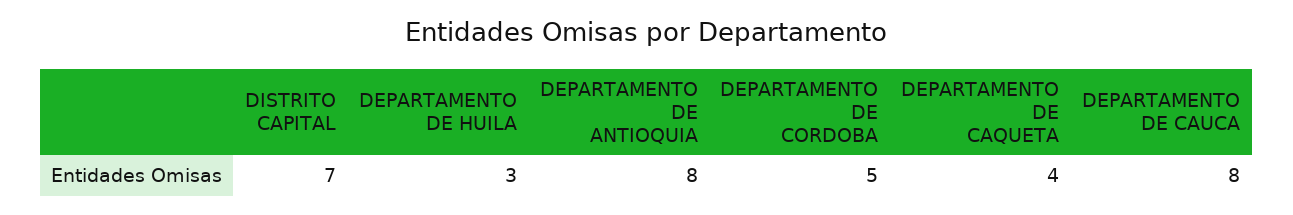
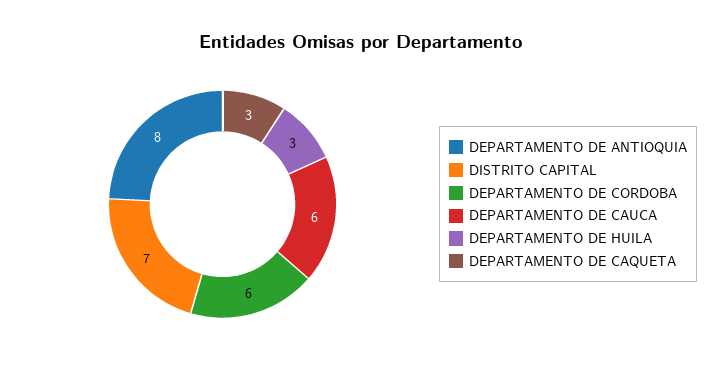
  {
    "DISTRITO CAPITAL": 7,
    "DEPARTAMENTO DE HUILA": 3,
    "DEPARTAMENTO DE ANTIOQUIA": 8,
-   "DEPARTAMENTO DE CORDOBA": 5,
+   "DEPARTAMENTO DE CORDOBA": 6,
-   "DEPARTAMENTO DE CAQUETA": 4,
+   "DEPARTAMENTO DE CAQUETA": 3,
-   "DEPARTAMENTO DE CAUCA": 8
+   "DEPARTAMENTO DE CAUCA": 6
  }

